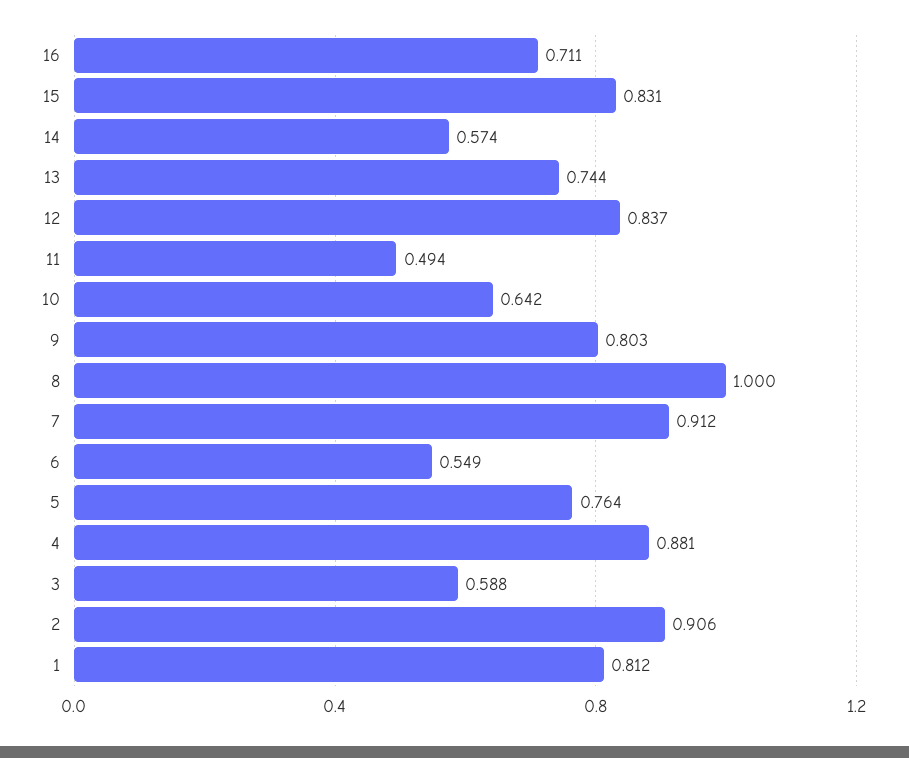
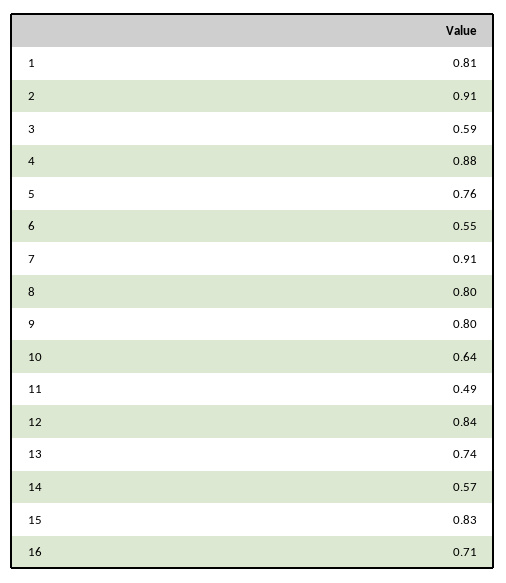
  {
    "16": 0.711,
    "15": 0.831,
    "14": 0.574,
    "13": 0.744,
    "12": 0.837,
    "11": 0.494,
    "10": 0.642,
    "9": 0.803,
-   "8": 1,
+   "8": 0.8,
    "7": 0.912,
    "6": 0.549,
    "5": 0.764,
    "4": 0.881,
    "3": 0.588,
    "2": 0.906,
    "1": 0.812
  }

